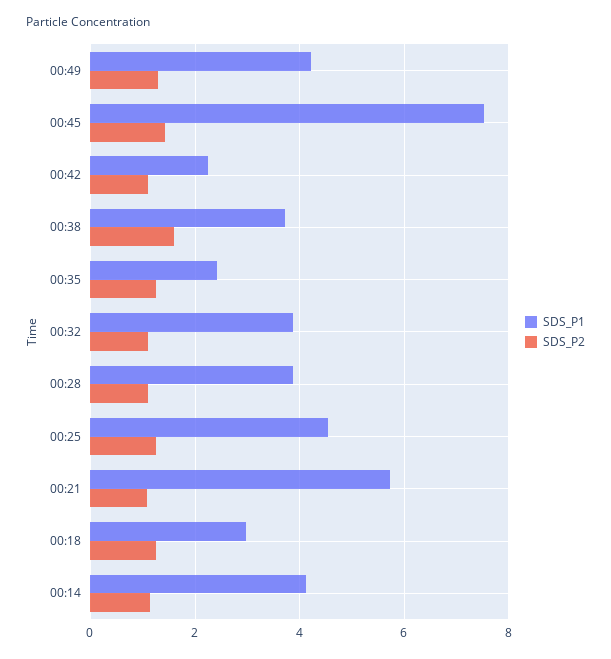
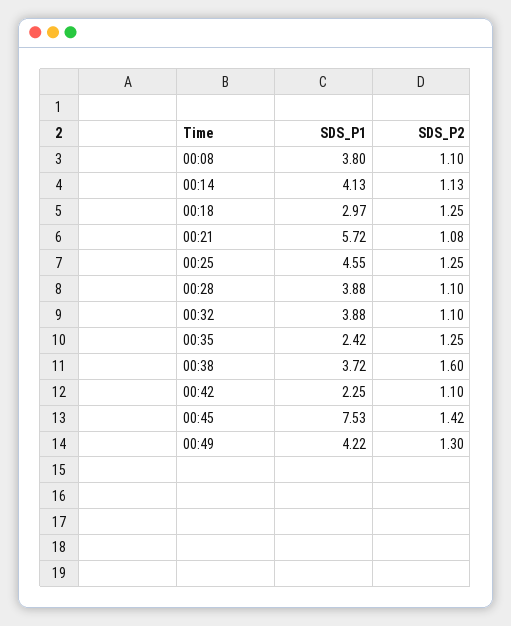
  {
    "SDS_P1": {
      "00:49": 4.22,
      "00:45": 7.53,
      "00:42": 2.25,
      "00:38": 3.72,
      "00:35": 2.42,
      "00:32": 3.88,
      "00:28": 3.88,
      "00:25": 4.55,
      "00:21": 5.72,
      "00:18": 2.97,
-     "00:14": 4.13
+     "00:14": 4.13,
+     "00:08": 3.8
    },
    "SDS_P2": {
      "00:49": 1.3,
      "00:45": 1.42,
      "00:42": 1.1,
      "00:38": 1.6,
      "00:35": 1.25,
      "00:32": 1.1,
      "00:28": 1.1,
      "00:25": 1.25,
      "00:21": 1.08,
      "00:18": 1.25,
-     "00:14": 1.13
+     "00:14": 1.13,
+     "00:08": 1.1
    }
  }

